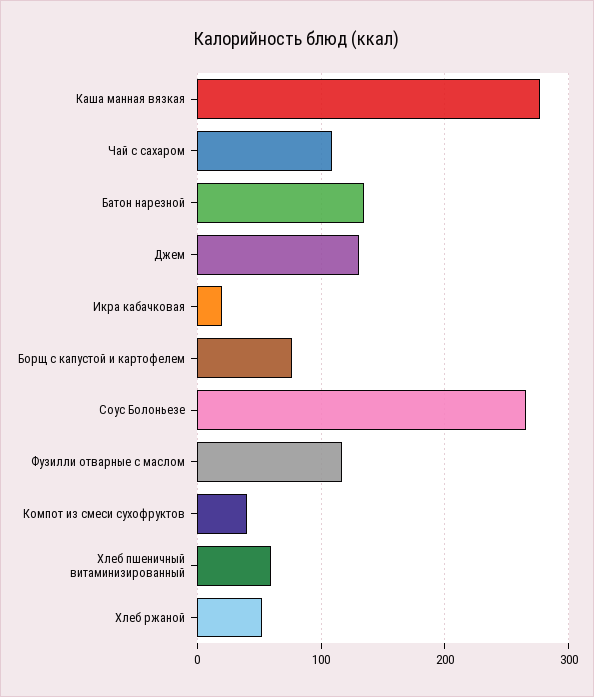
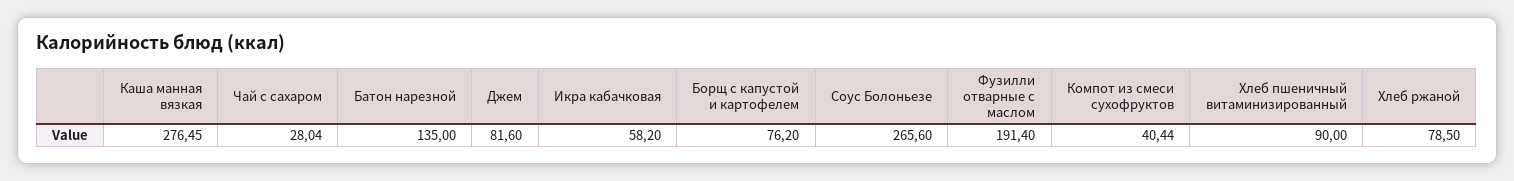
  {
    "Каша манная вязкая": 276.45,
-   "Чай с сахаром": 110,
+   "Чай с сахаром": 28.04,
    "Батон нарезной": 135,
-   "Джем": 130,
+   "Джем": 81.6,
-   "Икра кабачковая": 20,
+   "Икра кабачковая": 58.2,
    "Борщ с капустой и картофелем": 76.2,
    "Соус Болоньезе": 265.6,
-   "Фузилли отварные с маслом": 120,
+   "Фузилли отварные с маслом": 191.4,
    "Компот из смеси сухофруктов": 40.44,
-   "Хлеб пшеничный витаминизированный": 60,
+   "Хлеб пшеничный витаминизированный": 90,
-   "Хлеб ржаной": 50
+   "Хлеб ржаной": 78.5
  }

